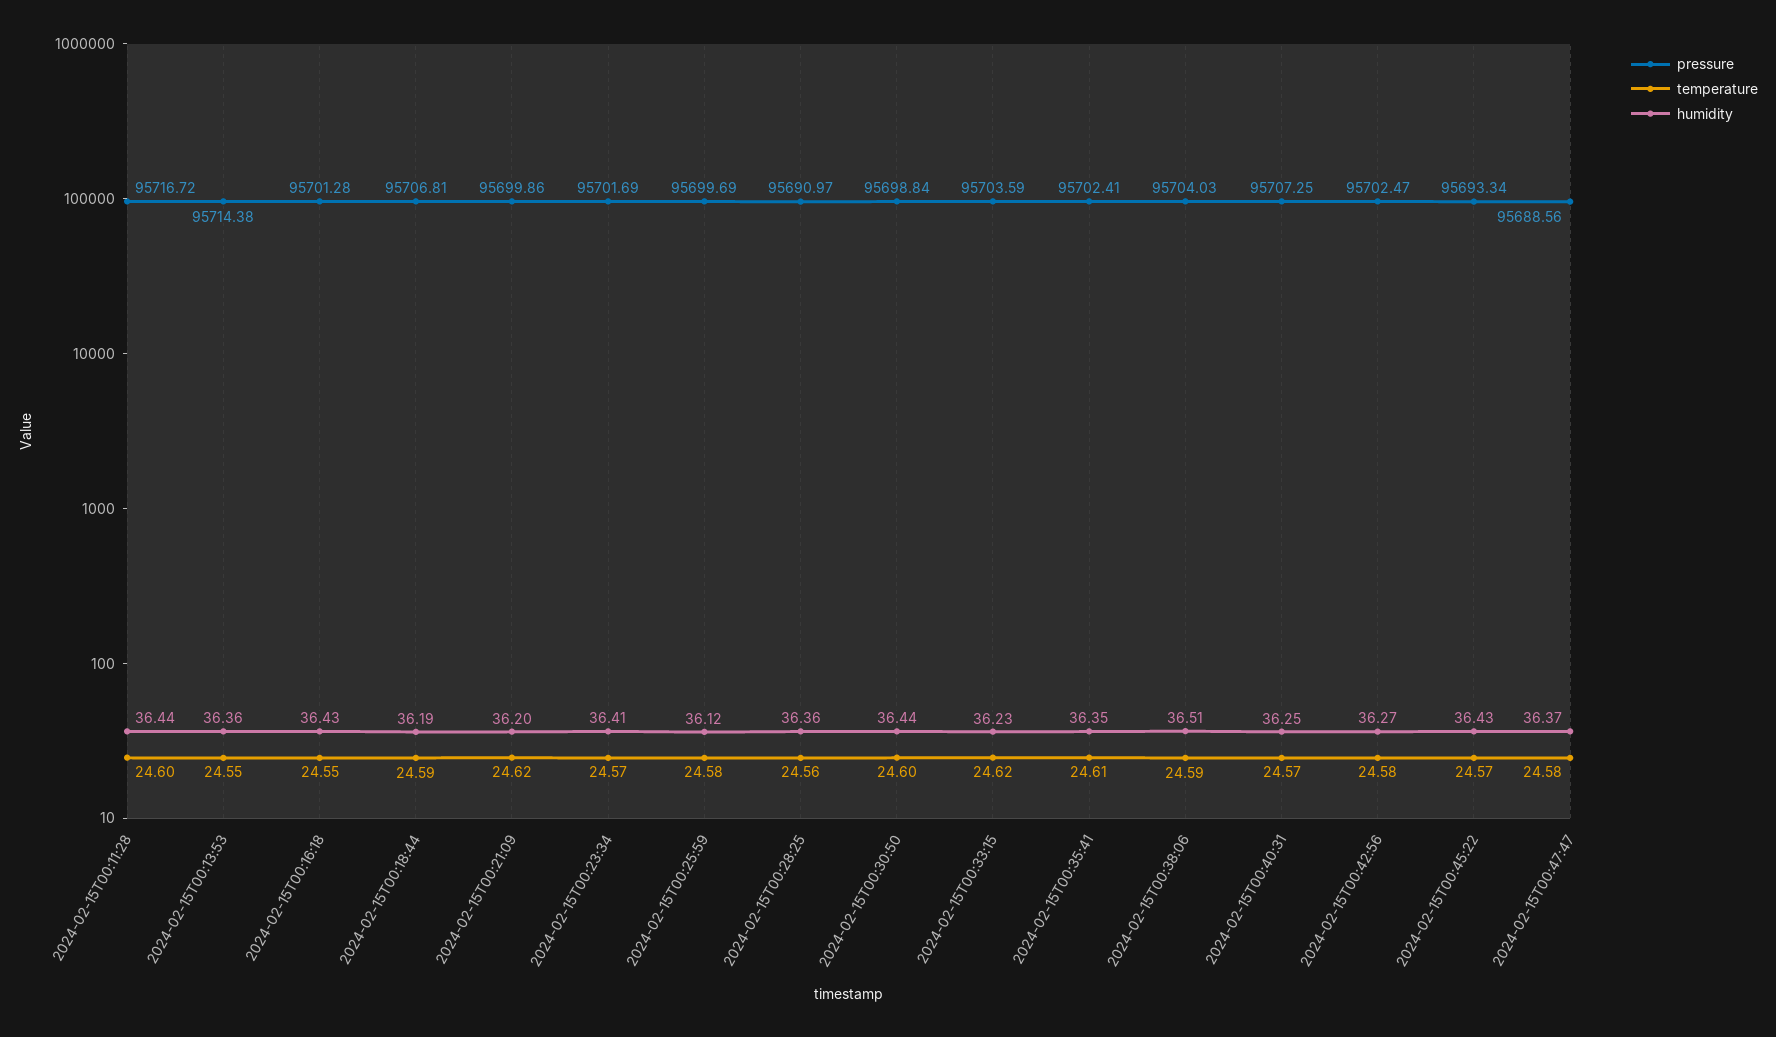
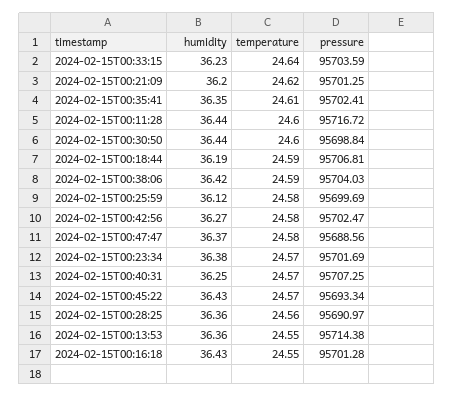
  {
    "pressure": {
      "2024-02-15T00:11:28": 95716.72,
      "2024-02-15T00:13:53": 95714.38,
      "2024-02-15T00:16:18": 95701.28,
      "2024-02-15T00:18:44": 95706.81,
-     "2024-02-15T00:21:09": 95699.86,
+     "2024-02-15T00:21:09": 95701.25,
      "2024-02-15T00:23:34": 95701.69,
      "2024-02-15T00:25:59": 95699.69,
      "2024-02-15T00:28:25": 95690.97,
      "2024-02-15T00:30:50": 95698.84,
      "2024-02-15T00:33:15": 95703.59,
      "2024-02-15T00:35:41": 95702.41,
      "2024-02-15T00:38:06": 95704.03,
      "2024-02-15T00:40:31": 95707.25,
      "2024-02-15T00:42:56": 95702.47,
      "2024-02-15T00:45:22": 95693.34,
      "2024-02-15T00:47:47": 95688.56
    },
    "temperature": {
      "2024-02-15T00:11:28": 24.6,
      "2024-02-15T00:13:53": 24.55,
      "2024-02-15T00:16:18": 24.55,
      "2024-02-15T00:18:44": 24.59,
      "2024-02-15T00:21:09": 24.62,
      "2024-02-15T00:23:34": 24.57,
      "2024-02-15T00:25:59": 24.58,
      "2024-02-15T00:28:25": 24.56,
      "2024-02-15T00:30:50": 24.6,
-     "2024-02-15T00:33:15": 24.62,
+     "2024-02-15T00:33:15": 24.64,
      "2024-02-15T00:35:41": 24.61,
      "2024-02-15T00:38:06": 24.59,
      "2024-02-15T00:40:31": 24.57,
      "2024-02-15T00:42:56": 24.58,
      "2024-02-15T00:45:22": 24.57,
      "2024-02-15T00:47:47": 24.58
    },
    "humidity": {
      "2024-02-15T00:11:28": 36.44,
      "2024-02-15T00:13:53": 36.36,
      "2024-02-15T00:16:18": 36.43,
      "2024-02-15T00:18:44": 36.19,
      "2024-02-15T00:21:09": 36.2,
-     "2024-02-15T00:23:34": 36.41,
+     "2024-02-15T00:23:34": 36.38,
      "2024-02-15T00:25:59": 36.12,
      "2024-02-15T00:28:25": 36.36,
      "2024-02-15T00:30:50": 36.44,
      "2024-02-15T00:33:15": 36.23,
      "2024-02-15T00:35:41": 36.35,
-     "2024-02-15T00:38:06": 36.51,
+     "2024-02-15T00:38:06": 36.42,
      "2024-02-15T00:40:31": 36.25,
      "2024-02-15T00:42:56": 36.27,
      "2024-02-15T00:45:22": 36.43,
      "2024-02-15T00:47:47": 36.37
    }
  }

